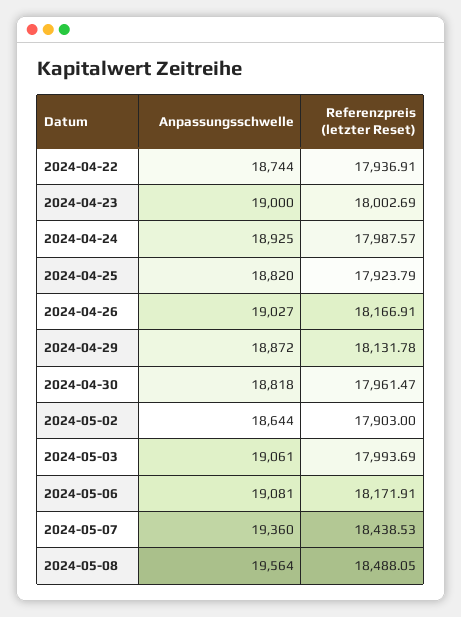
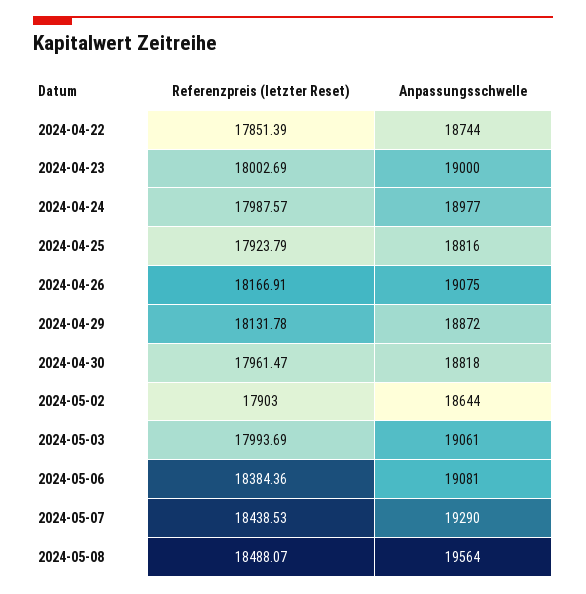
  {
    "Anpassungsschwelle": {
      "2024-04-22": 18744,
      "2024-04-23": 19000,
-     "2024-04-24": 18925,
+     "2024-04-24": 18977,
-     "2024-04-25": 18820,
+     "2024-04-25": 18816,
-     "2024-04-26": 19027,
+     "2024-04-26": 19075,
      "2024-04-29": 18872,
      "2024-04-30": 18818,
      "2024-05-02": 18644,
      "2024-05-03": 19061,
      "2024-05-06": 19081,
-     "2024-05-07": 19360,
+     "2024-05-07": 19290,
      "2024-05-08": 19564
    },
    "Referenzpreis (letzter Reset)": {
-     "2024-04-22": 17936.91,
+     "2024-04-22": 17851.39,
      "2024-04-23": 18002.69,
      "2024-04-24": 17987.57,
      "2024-04-25": 17923.79,
      "2024-04-26": 18166.91,
      "2024-04-29": 18131.78,
      "2024-04-30": 17961.47,
      "2024-05-02": 17903,
      "2024-05-03": 17993.69,
-     "2024-05-06": 18171.91,
+     "2024-05-06": 18384.36,
      "2024-05-07": 18438.53,
-     "2024-05-08": 18488.05
+     "2024-05-08": 18488.07
    }
  }

